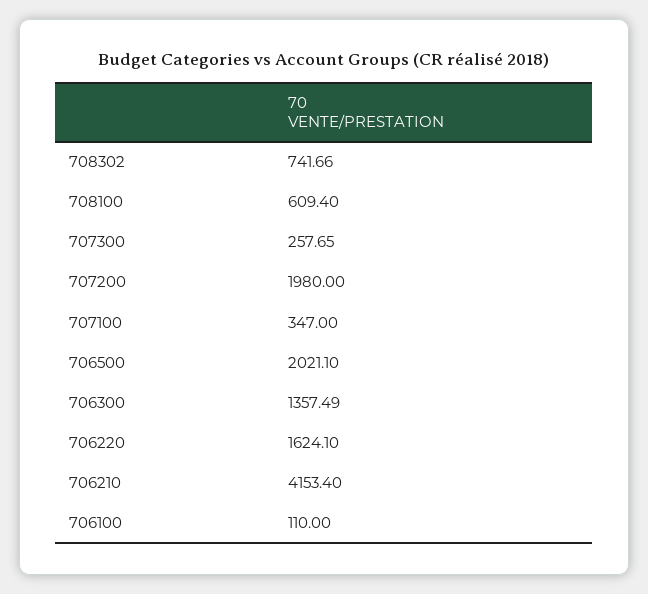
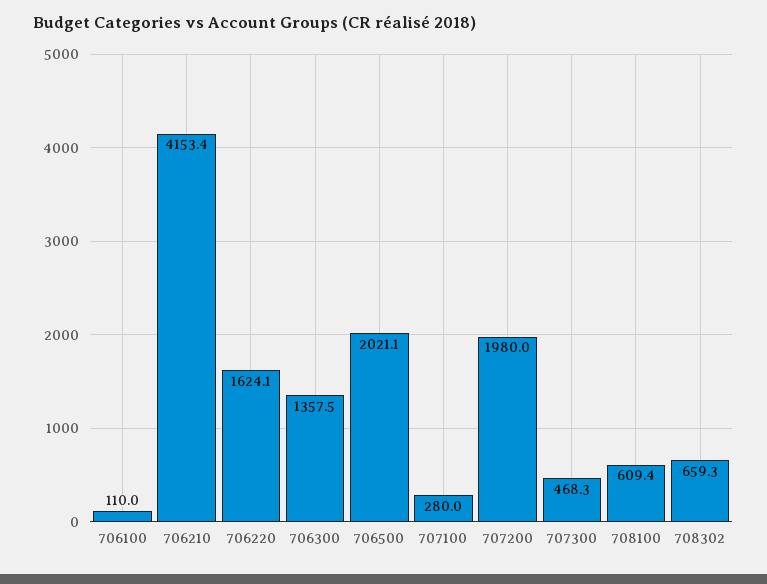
  {
-   "708302": 741.66,
+   "708302": 659.3,
    "708100": 609.4,
-   "707300": 257.65,
+   "707300": 468.3,
    "707200": 1980,
-   "707100": 347,
+   "707100": 280,
    "706500": 2021.1,
    "706300": 1357.49,
    "706220": 1624.1,
    "706210": 4153.4,
    "706100": 110
  }

